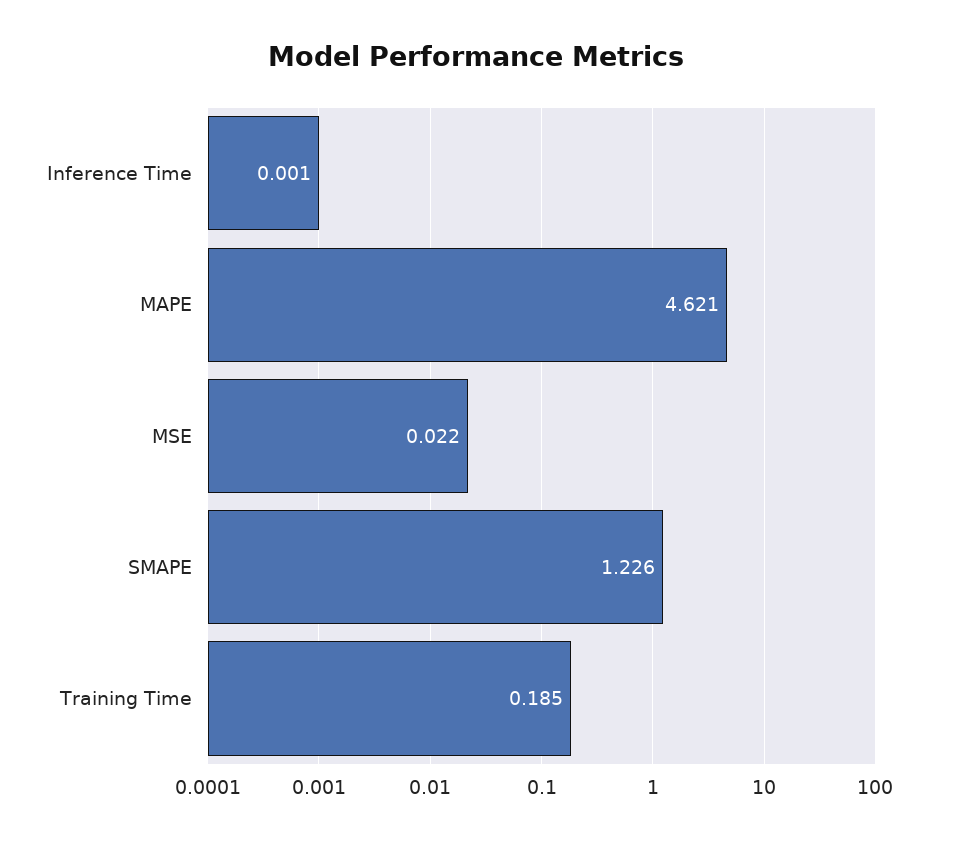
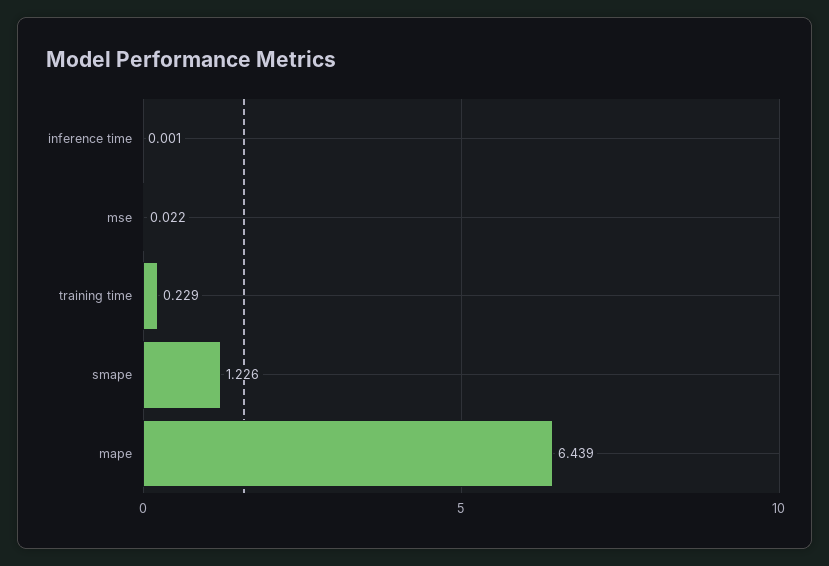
  {
    "Inference Time": 0.001,
-   "MAPE": 4.621,
+   "MAPE": 6.439,
    "MSE": 0.022,
    "SMAPE": 1.226,
-   "Training Time": 0.185
+   "Training Time": 0.229
  }

